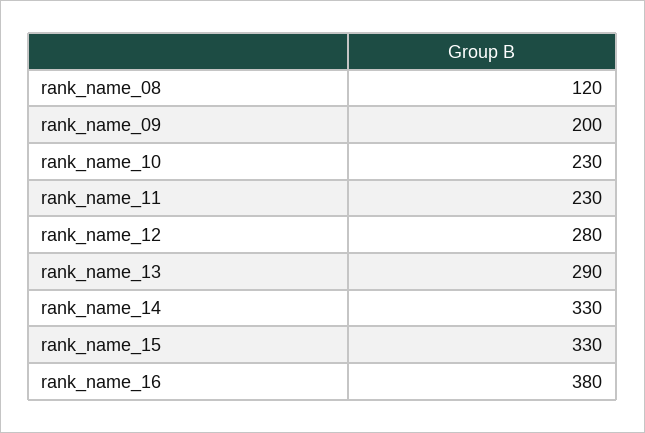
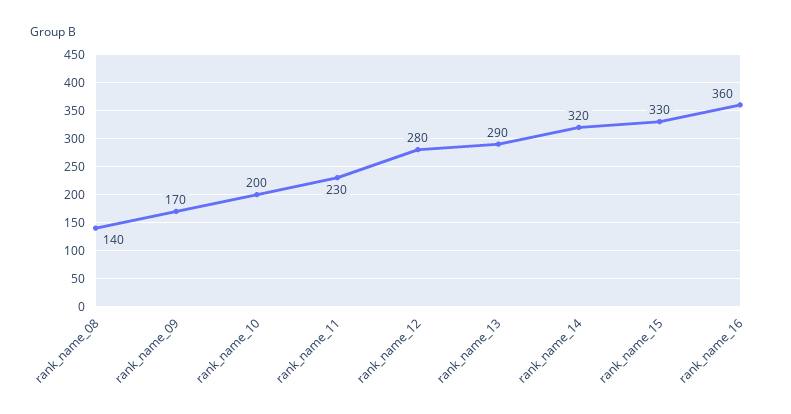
  {
-   "rank_name_08": 120,
+   "rank_name_08": 140,
-   "rank_name_09": 200,
+   "rank_name_09": 170,
-   "rank_name_10": 230,
+   "rank_name_10": 200,
    "rank_name_11": 230,
    "rank_name_12": 280,
    "rank_name_13": 290,
-   "rank_name_14": 330,
+   "rank_name_14": 320,
    "rank_name_15": 330,
-   "rank_name_16": 380
+   "rank_name_16": 360
  }

